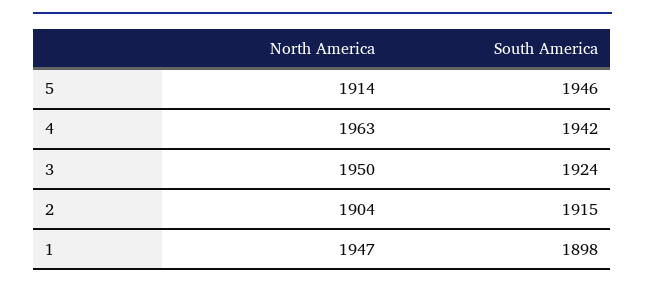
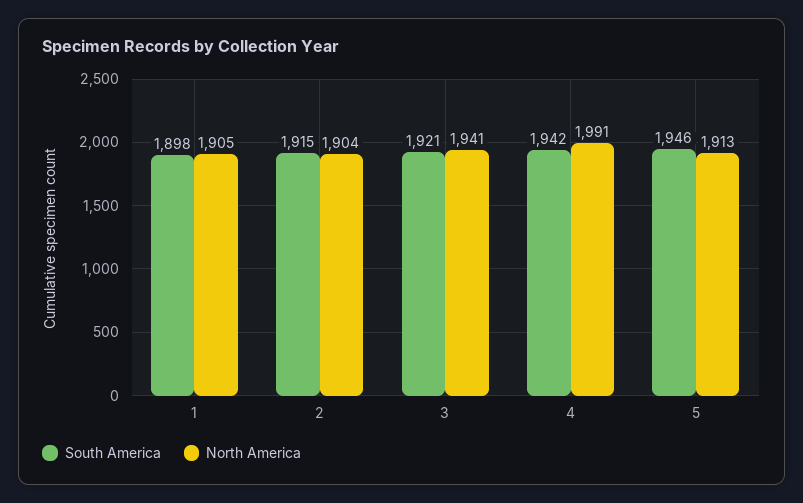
  {
    "North America": {
-     "5": 1914,
+     "5": 1913,
-     "4": 1963,
+     "4": 1991,
-     "3": 1950,
+     "3": 1941,
      "2": 1904,
-     "1": 1947
+     "1": 1905
    },
    "South America": {
      "5": 1946,
      "4": 1942,
-     "3": 1924,
+     "3": 1921,
      "2": 1915,
      "1": 1898
    }
  }

